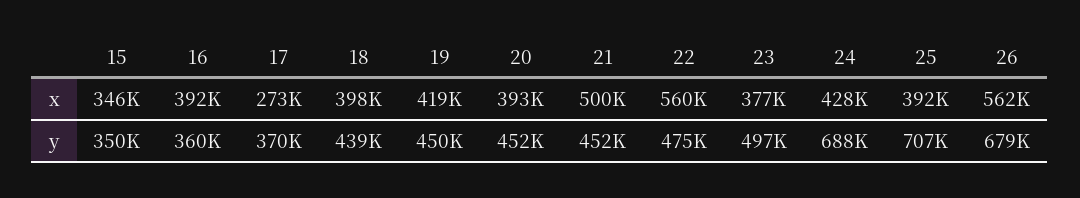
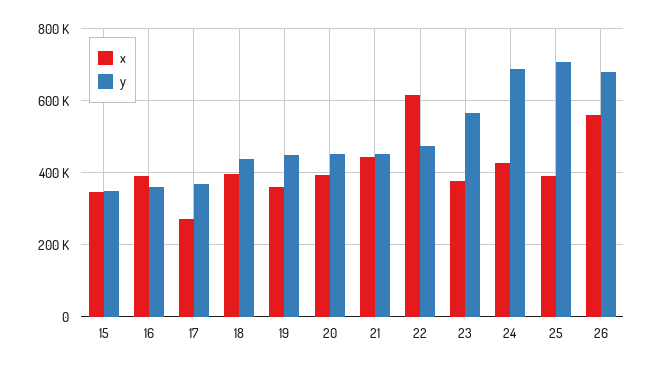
  {
    "x": {
      "15": 346000,
      "16": 392000,
      "17": 273000,
      "18": 398000,
-     "19": 419000,
+     "19": 360000,
      "20": 393000,
-     "21": 500000,
+     "21": 440000,
-     "22": 560000,
+     "22": 620000,
      "23": 377000,
      "24": 428000,
      "25": 392000,
      "26": 562000
    },
    "y": {
      "15": 350000,
      "16": 360000,
      "17": 370000,
      "18": 439000,
      "19": 450000,
      "20": 452000,
      "21": 452000,
      "22": 475000,
-     "23": 497000,
+     "23": 560000,
      "24": 688000,
      "25": 707000,
      "26": 679000
    }
  }

